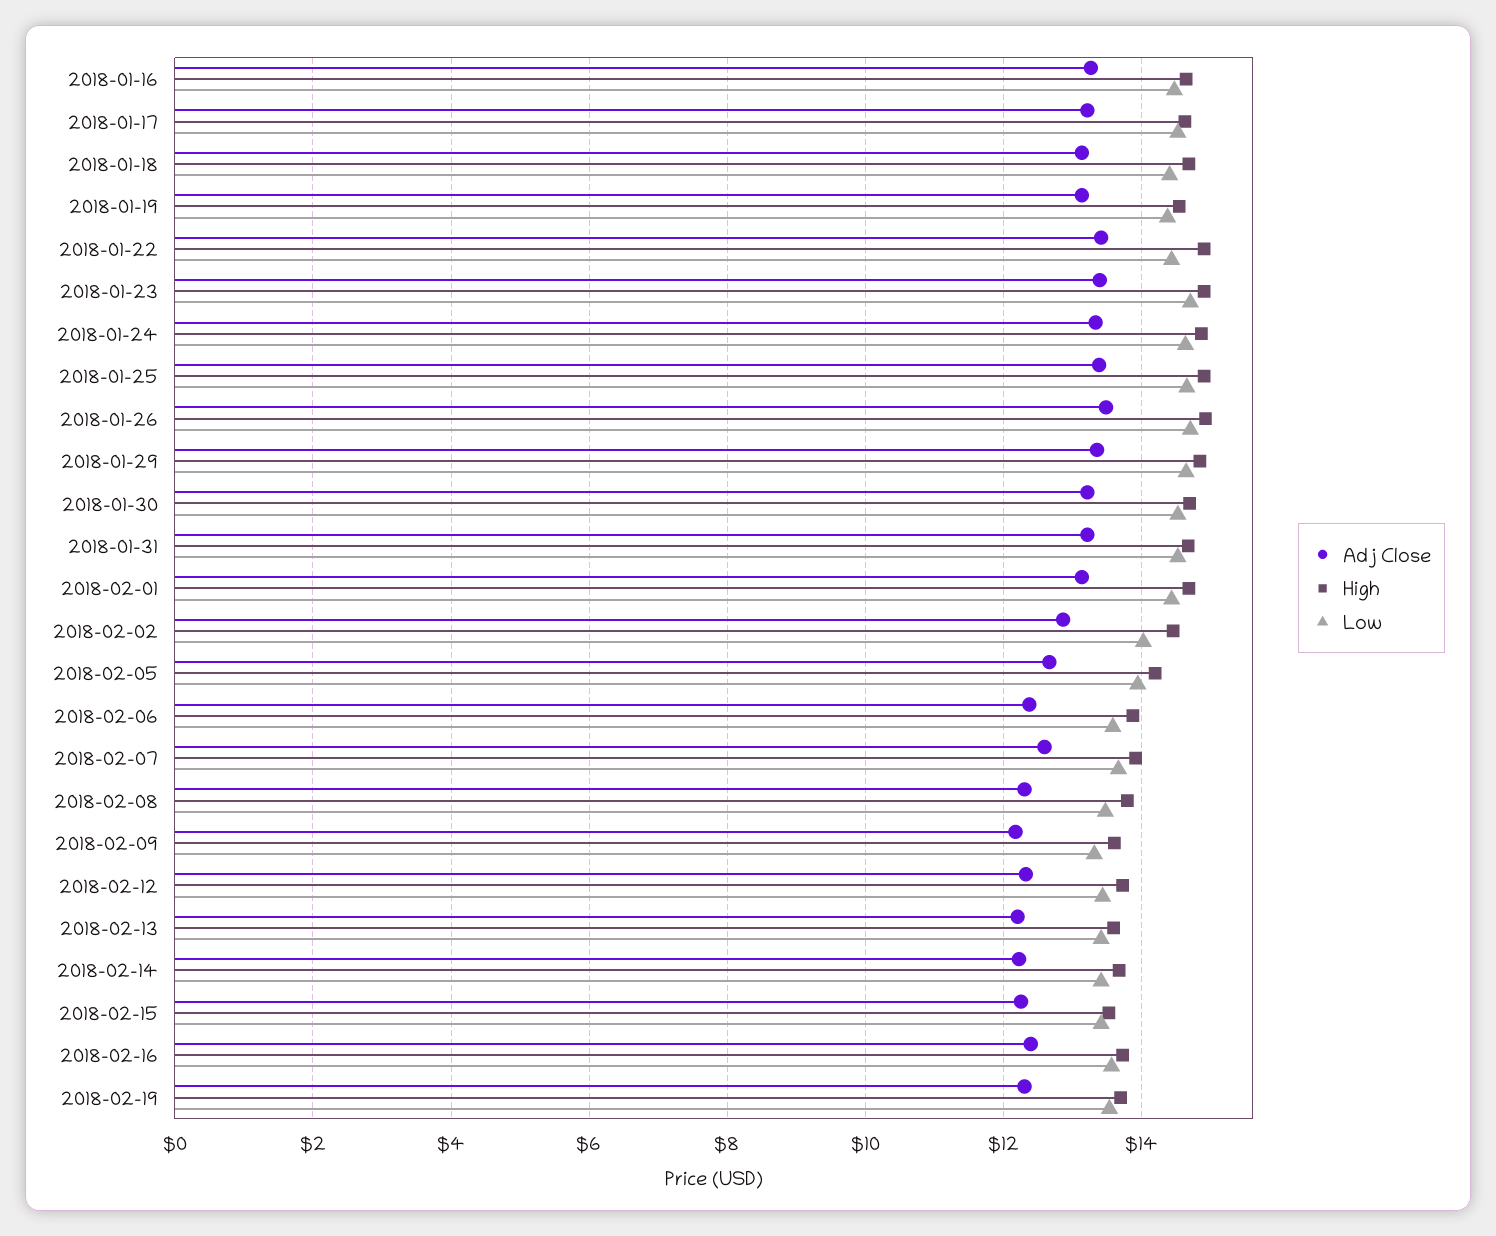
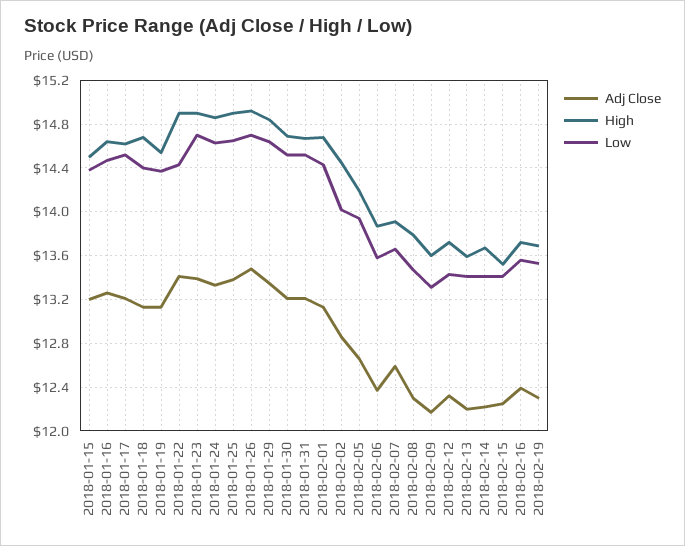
  {
    "Adj Close": {
      "2018-01-16": 13.3,
      "2018-01-17": 13.2,
      "2018-01-18": 13.1,
      "2018-01-19": 13.1,
      "2018-01-22": 13.4,
      "2018-01-23": 13.4,
      "2018-01-24": 13.3,
      "2018-01-25": 13.4,
      "2018-01-26": 13.5,
      "2018-01-29": 13.4,
      "2018-01-30": 13.2,
      "2018-01-31": 13.2,
      "2018-02-01": 13.1,
      "2018-02-02": 12.9,
      "2018-02-05": 12.7,
      "2018-02-06": 12.4,
      "2018-02-07": 12.6,
      "2018-02-08": 12.3,
      "2018-02-09": 12.2,
      "2018-02-12": 12.3,
      "2018-02-13": 12.2,
      "2018-02-14": 12.2,
      "2018-02-15": 12.3,
      "2018-02-16": 12.4,
-     "2018-02-19": 12.3
+     "2018-02-19": 12.3,
+     "2018-01-15": 13.2
    },
    "High": {
      "2018-01-16": 14.6,
      "2018-01-17": 14.6,
      "2018-01-18": 14.7,
      "2018-01-19": 14.5,
      "2018-01-22": 14.9,
      "2018-01-23": 14.9,
      "2018-01-24": 14.9,
      "2018-01-25": 14.9,
      "2018-01-26": 14.9,
      "2018-01-29": 14.8,
      "2018-01-30": 14.7,
      "2018-01-31": 14.7,
      "2018-02-01": 14.7,
      "2018-02-02": 14.5,
      "2018-02-05": 14.2,
      "2018-02-06": 13.9,
      "2018-02-07": 13.9,
      "2018-02-08": 13.8,
      "2018-02-09": 13.6,
      "2018-02-12": 13.7,
      "2018-02-13": 13.6,
      "2018-02-14": 13.7,
      "2018-02-15": 13.5,
      "2018-02-16": 13.7,
-     "2018-02-19": 13.7
+     "2018-02-19": 13.7,
+     "2018-01-15": 14.5
    },
    "Low": {
      "2018-01-16": 14.5,
      "2018-01-17": 14.5,
      "2018-01-18": 14.4,
      "2018-01-19": 14.4,
      "2018-01-22": 14.4,
      "2018-01-23": 14.7,
      "2018-01-24": 14.6,
      "2018-01-25": 14.7,
      "2018-01-26": 14.7,
      "2018-01-29": 14.6,
      "2018-01-30": 14.5,
      "2018-01-31": 14.5,
      "2018-02-01": 14.4,
      "2018-02-02": 14,
      "2018-02-05": 13.9,
      "2018-02-06": 13.6,
      "2018-02-07": 13.7,
      "2018-02-08": 13.5,
      "2018-02-09": 13.3,
      "2018-02-12": 13.4,
      "2018-02-13": 13.4,
      "2018-02-14": 13.4,
      "2018-02-15": 13.4,
      "2018-02-16": 13.6,
-     "2018-02-19": 13.5
+     "2018-02-19": 13.5,
+     "2018-01-15": 14.4
    }
  }

